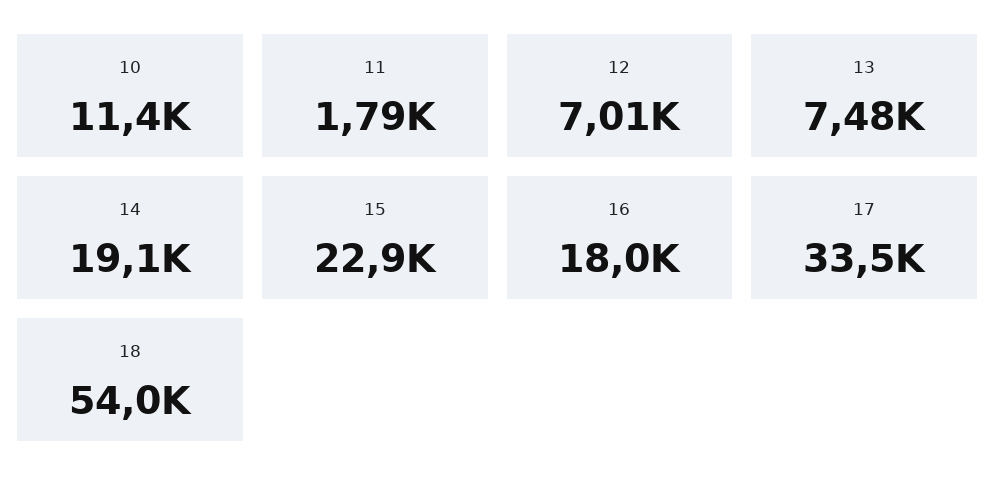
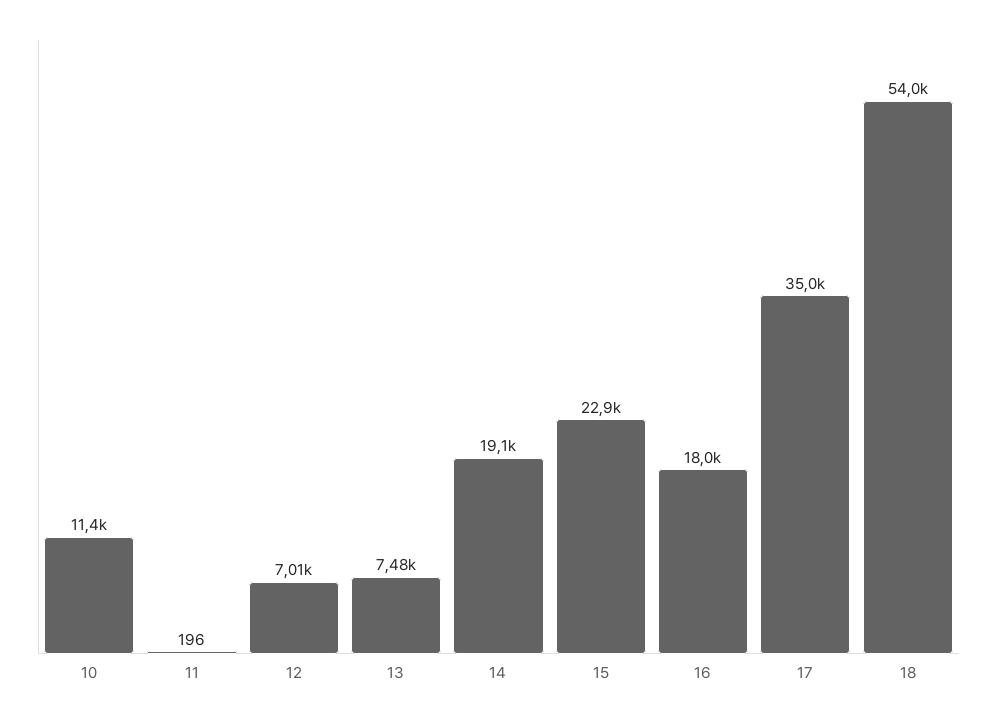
  {
    "10": 11400,
-   "11": 1790,
+   "11": 196,
    "12": 7010,
    "13": 7480,
    "14": 19100,
    "15": 22900,
    "16": 18000,
-   "17": 33500,
+   "17": 35000,
    "18": 54000
  }

